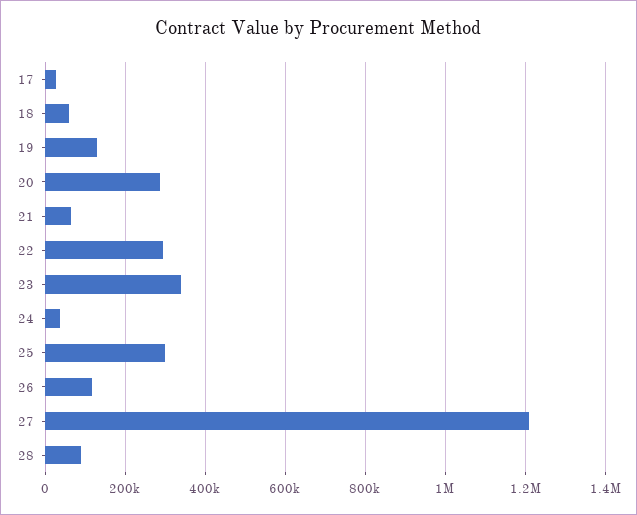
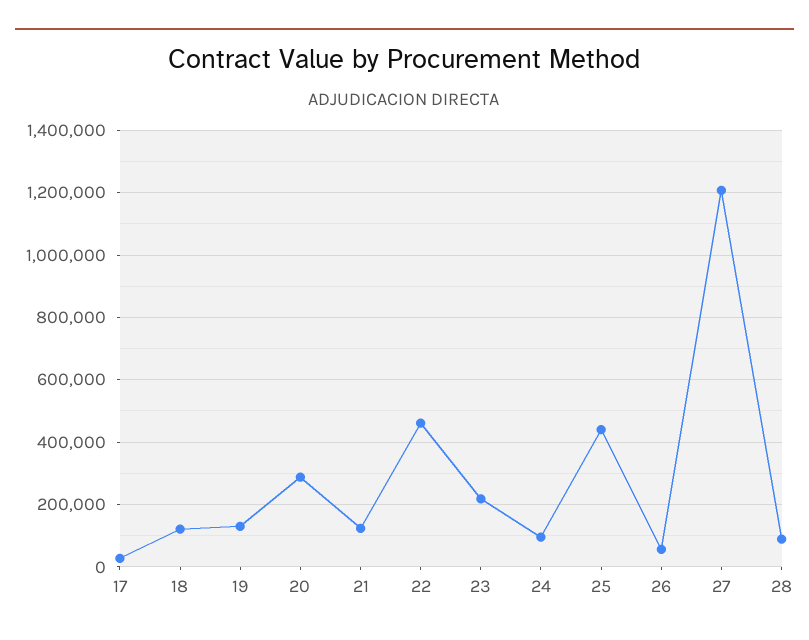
  {
    "17": 20000,
-   "18": 60000,
+   "18": 120000,
    "19": 120000,
    "20": 280000,
-   "21": 60000,
+   "21": 120000,
-   "22": 300000,
+   "22": 460000,
-   "23": 340000,
+   "23": 220000,
-   "24": 40000,
+   "24": 100000,
-   "25": 300000,
+   "25": 440000,
-   "26": 120000,
+   "26": 60000,
    "27": 1200000,
    "28": 80000
  }

